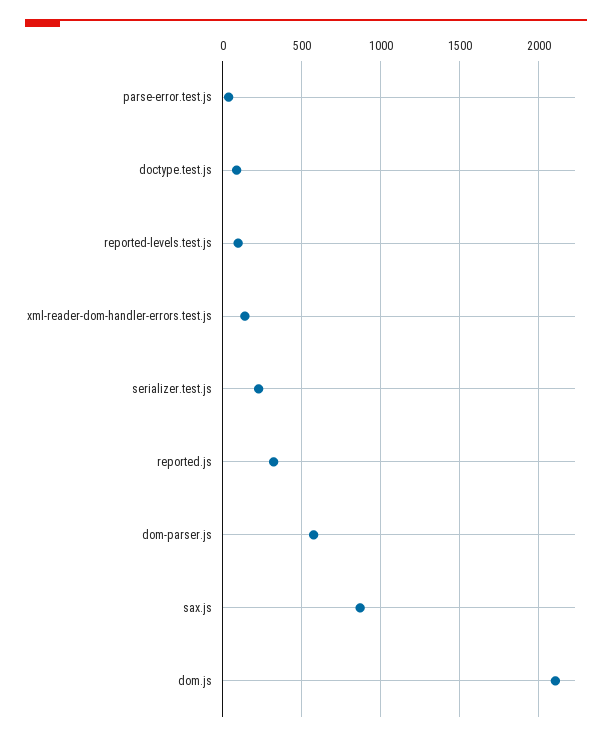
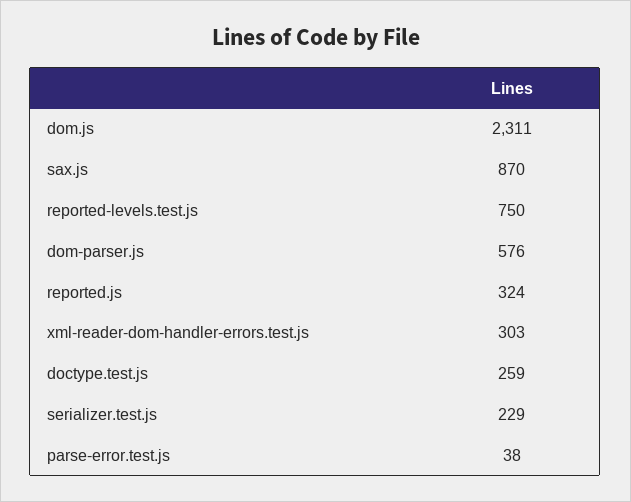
  {
    "parse-error.test.js": 38,
-   "doctype.test.js": 100,
+   "doctype.test.js": 259,
-   "reported-levels.test.js": 100,
+   "reported-levels.test.js": 750,
-   "xml-reader-dom-handler-errors.test.js": 150,
+   "xml-reader-dom-handler-errors.test.js": 303,
    "serializer.test.js": 229,
    "reported.js": 324,
    "dom-parser.js": 576,
    "sax.js": 870,
-   "dom.js": 2100
+   "dom.js": 2311
  }

